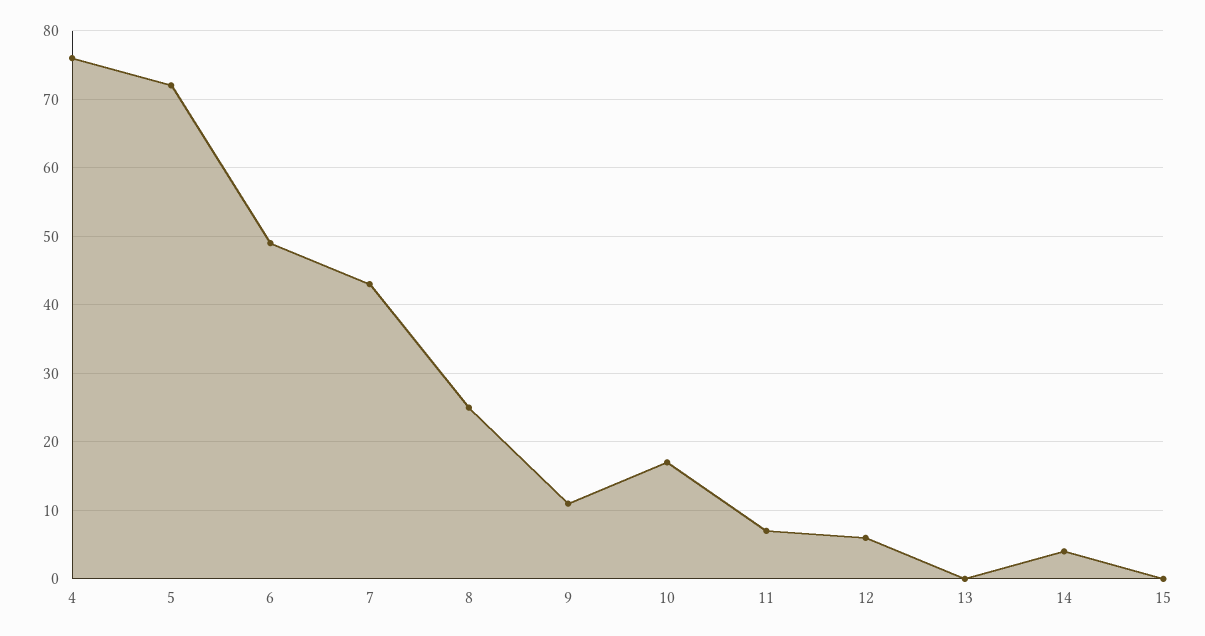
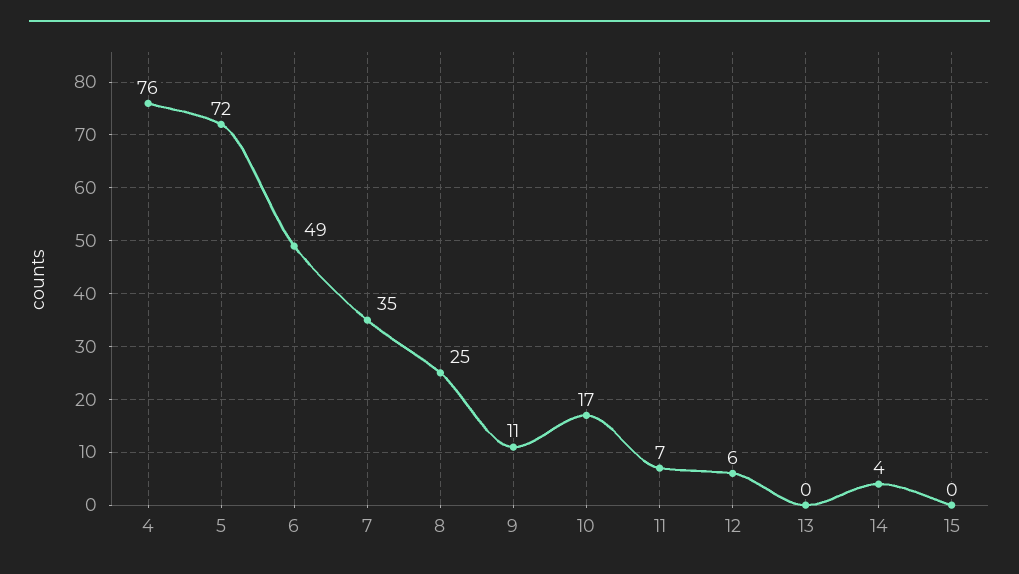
  {
    "4": 76,
    "5": 72,
    "6": 49,
-   "7": 43,
+   "7": 35,
    "8": 25,
    "9": 11,
    "10": 17,
    "11": 7,
    "12": 6,
    "13": 0,
    "14": 4,
    "15": 0
  }

